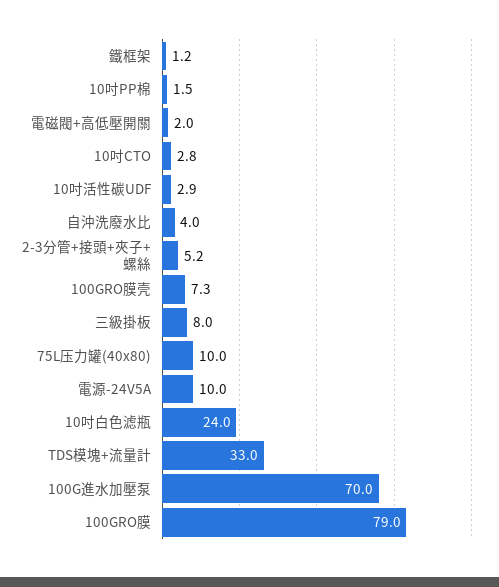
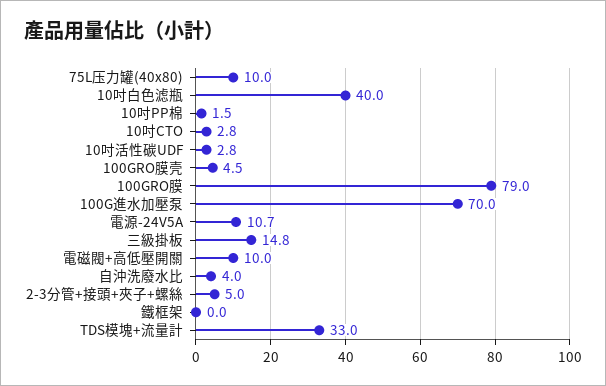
  {
-   "鐵框架": 1.2,
+   "鐵框架": 0,
    "10吋PP棉": 1.5,
-   "電磁閥+高低壓開關": 2,
+   "電磁閥+高低壓開關": 10,
    "10吋CTO": 2.8,
-   "10吋活性碳UDF": 2.9,
+   "10吋活性碳UDF": 2.8,
    "自沖洗廢水比": 4,
-   "2-3分管+接頭+夾子+螺絲": 5.2,
+   "2-3分管+接頭+夾子+螺絲": 5,
-   "100GRO膜壳": 7.3,
+   "100GRO膜壳": 4.5,
-   "三級掛板": 8,
+   "三級掛板": 14.8,
    "75L压力罐(40x80)": 10,
-   "電源-24V5A": 10,
+   "電源-24V5A": 10.7,
-   "10吋白色滤瓶": 24,
+   "10吋白色滤瓶": 40,
    "TDS模塊+流量計": 33,
    "100G進水加壓泵": 70,
    "100GRO膜": 79
  }

